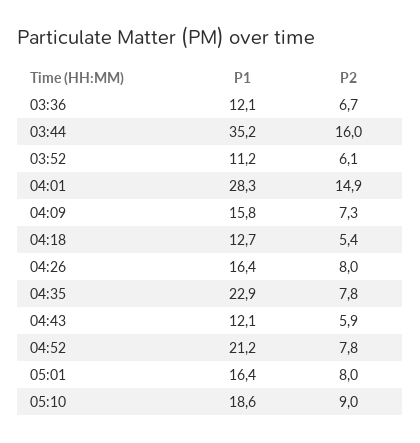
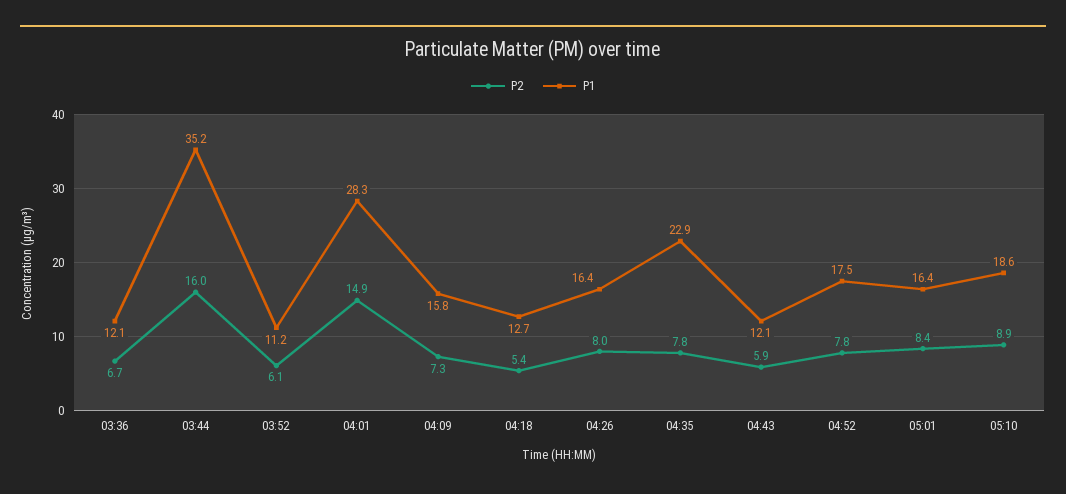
  {
    "P1": {
      "03:36": 12.1,
      "03:44": 35.2,
      "03:52": 11.2,
      "04:01": 28.3,
      "04:09": 15.8,
      "04:18": 12.7,
      "04:26": 16.4,
      "04:35": 22.9,
      "04:43": 12.1,
-     "04:52": 21.2,
+     "04:52": 17.5,
      "05:01": 16.4,
      "05:10": 18.6
    },
    "P2": {
      "03:36": 6.7,
      "03:44": 16,
      "03:52": 6.1,
      "04:01": 14.9,
      "04:09": 7.3,
      "04:18": 5.4,
      "04:26": 8,
      "04:35": 7.8,
      "04:43": 5.9,
      "04:52": 7.8,
-     "05:01": 8,
+     "05:01": 8.4,
-     "05:10": 9
+     "05:10": 8.9
    }
  }

